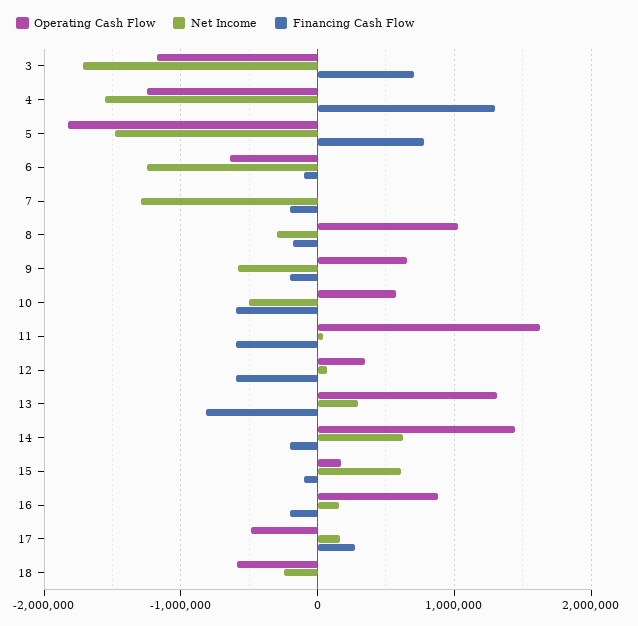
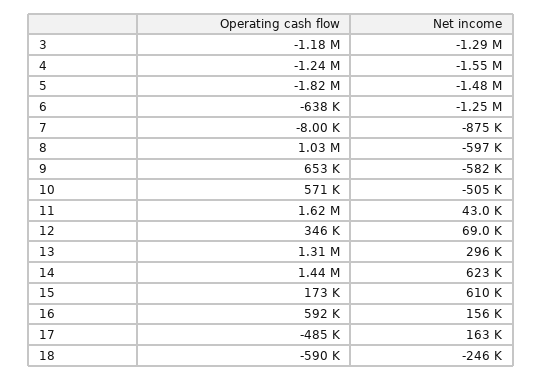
  {
    "Operating Cash Flow": {
      "3": -1180000,
      "4": -1240000,
      "5": -1820000,
      "6": -638000,
      "7": -8000,
      "8": 1030000,
      "9": 653000,
      "10": 571000,
      "11": 1620000,
      "12": 346000,
      "13": 1310000,
      "14": 1440000,
      "15": 173000,
-     "16": 900000,
+     "16": 592000,
      "17": -485000,
      "18": -590000
    },
    "Net Income": {
-     "3": -1700000,
+     "3": -1290000,
      "4": -1550000,
      "5": -1480000,
      "6": -1250000,
-     "7": -1300000,
+     "7": -875000,
-     "8": -300000,
+     "8": -597000,
      "9": -582000,
      "10": -505000,
      "11": 43000,
      "12": 69000,
      "13": 296000,
      "14": 623000,
      "15": 610000,
      "16": 156000,
      "17": 163000,
      "18": -246000
-   },
+   }
-   "Financing Cash Flow": {
-     "3": 700000,
-     "4": 1300000,
-     "5": 800000,
-     "6": -100000,
-     "7": -200000,
-     "8": -200000,
-     "9": -200000,
-     "10": -600000,
-     "11": -600000,
-     "12": -600000,
-     "13": -800000,
-     "14": -200000,
-     "15": -100000,
-     "16": -200000,
-     "17": 300000,
-     "18": 0
-   }
  }

